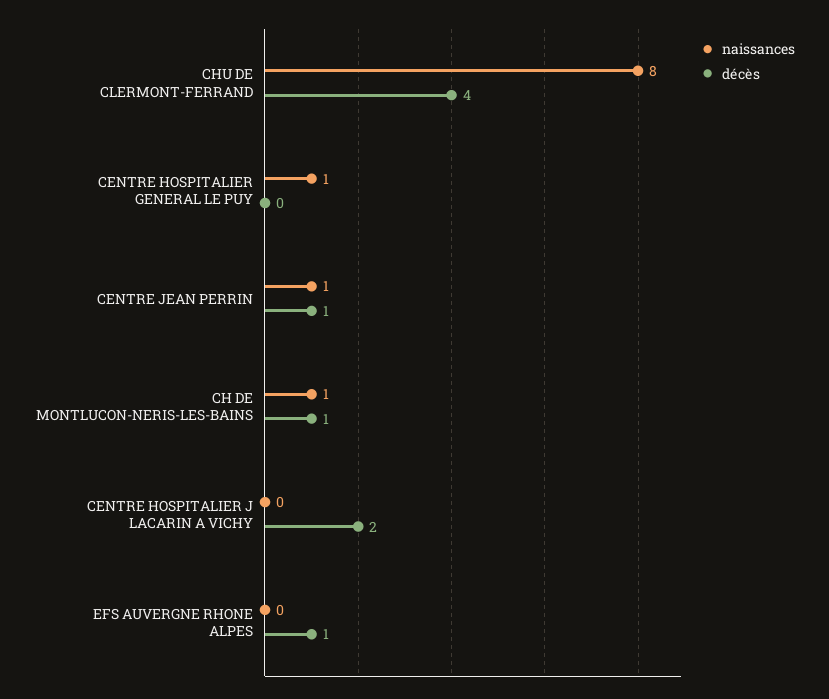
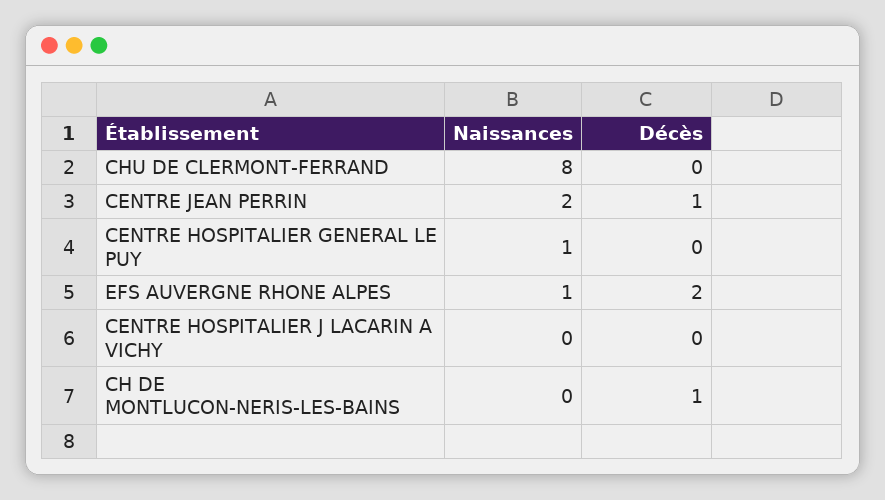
  {
    "naissances": {
      "CHU DE CLERMONT-FERRAND": 8,
      "CENTRE HOSPITALIER GENERAL LE PUY": 1,
-     "CENTRE JEAN PERRIN": 1,
+     "CENTRE JEAN PERRIN": 2,
-     "CH DE MONTLUCON-NERIS-LES-BAINS": 1,
+     "CH DE MONTLUCON-NERIS-LES-BAINS": 0,
      "CENTRE HOSPITALIER J LACARIN A VICHY": 0,
-     "EFS AUVERGNE RHONE ALPES": 0
+     "EFS AUVERGNE RHONE ALPES": 1
    },
    "décès": {
-     "CHU DE CLERMONT-FERRAND": 4,
+     "CHU DE CLERMONT-FERRAND": 0,
      "CENTRE HOSPITALIER GENERAL LE PUY": 0,
      "CENTRE JEAN PERRIN": 1,
      "CH DE MONTLUCON-NERIS-LES-BAINS": 1,
-     "CENTRE HOSPITALIER J LACARIN A VICHY": 2,
+     "CENTRE HOSPITALIER J LACARIN A VICHY": 0,
-     "EFS AUVERGNE RHONE ALPES": 1
+     "EFS AUVERGNE RHONE ALPES": 2
    }
  }

